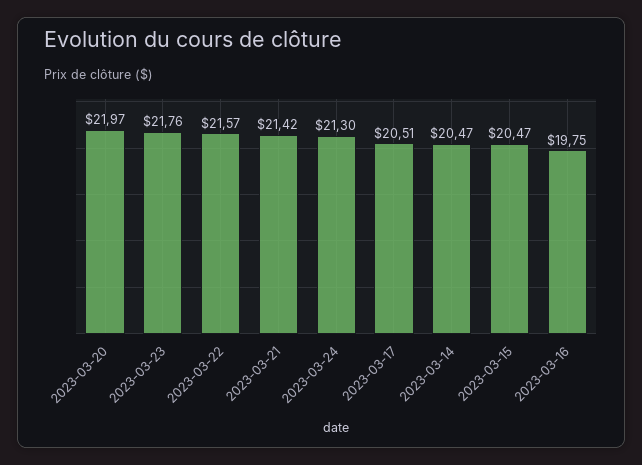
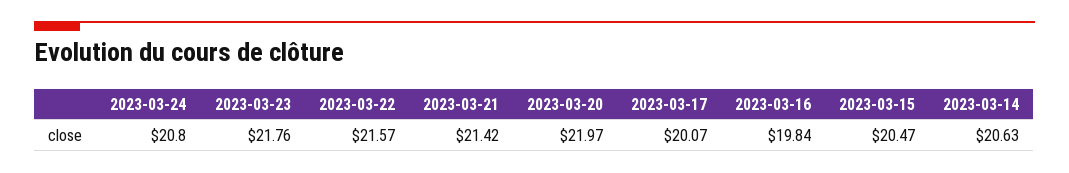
  {
    "2023-03-20": 21.97,
    "2023-03-23": 21.76,
    "2023-03-22": 21.57,
    "2023-03-21": 21.42,
-   "2023-03-24": 21.3,
+   "2023-03-24": 20.8,
-   "2023-03-17": 20.51,
+   "2023-03-17": 20.07,
-   "2023-03-14": 20.47,
+   "2023-03-14": 20.63,
    "2023-03-15": 20.47,
-   "2023-03-16": 19.75
+   "2023-03-16": 19.84
  }

